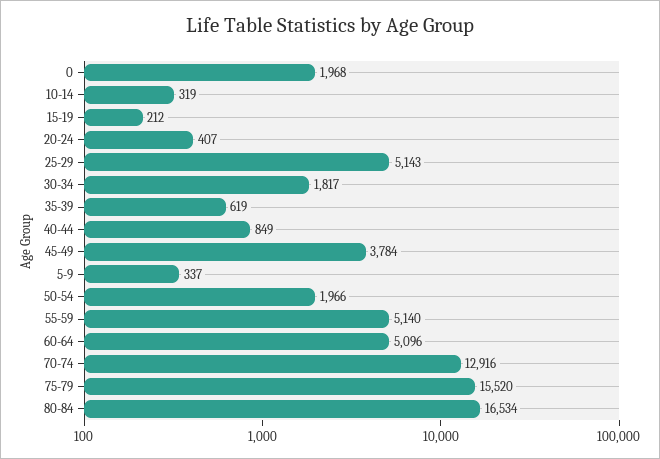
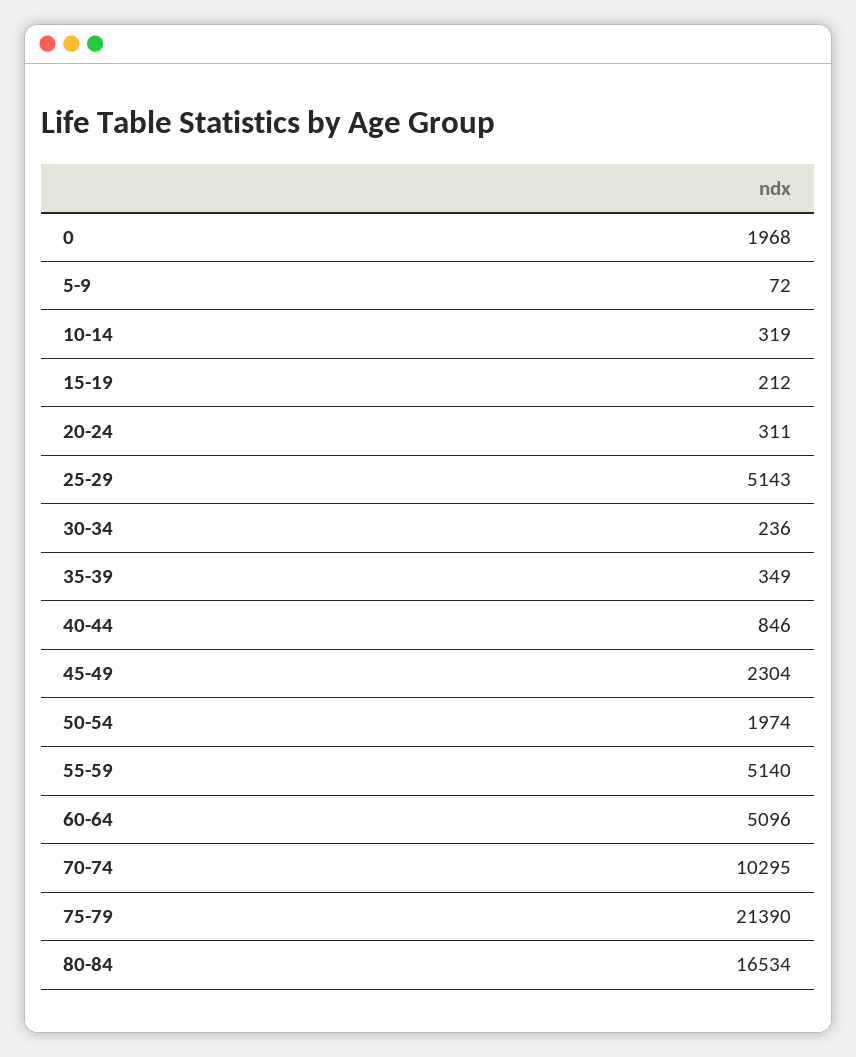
  {
    "0": 1968,
    "10-14": 319,
    "15-19": 212,
-   "20-24": 407,
+   "20-24": 311,
    "25-29": 5143,
-   "30-34": 1817,
+   "30-34": 236,
-   "35-39": 619,
+   "35-39": 349,
-   "40-44": 849,
+   "40-44": 846,
-   "45-49": 3784,
+   "45-49": 2304,
-   "5-9": 337,
+   "5-9": 72,
-   "50-54": 1966,
+   "50-54": 1974,
    "55-59": 5140,
    "60-64": 5096,
-   "70-74": 12916,
+   "70-74": 10295,
-   "75-79": 15520,
+   "75-79": 21390,
    "80-84": 16534
  }

